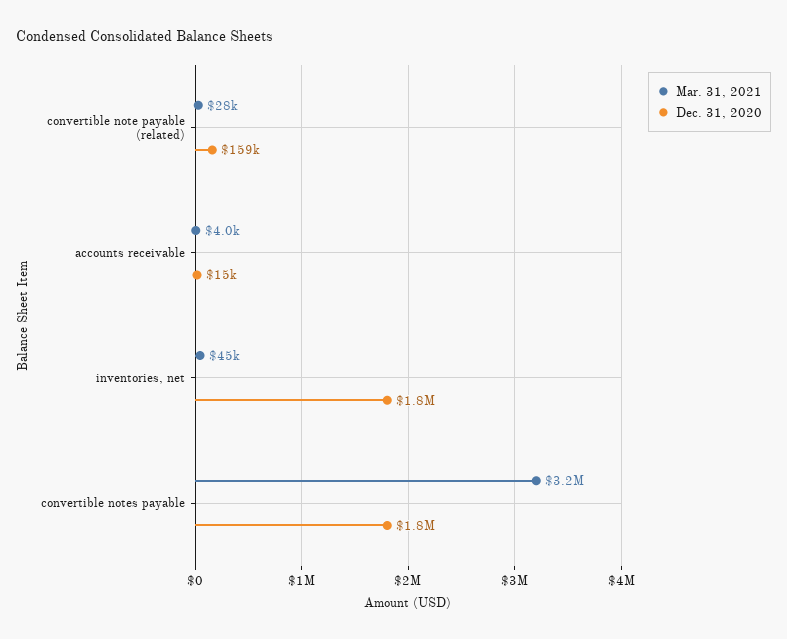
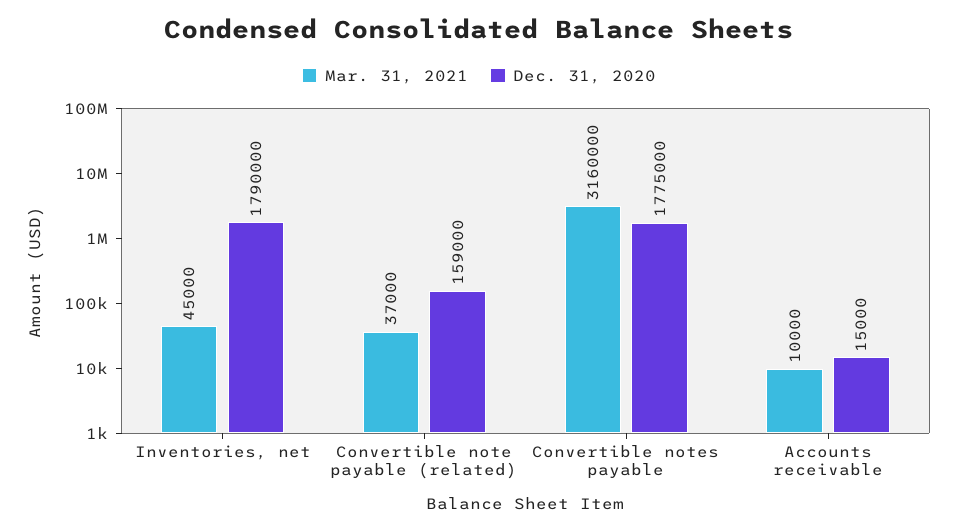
  {
    "Mar. 31, 2021": {
-     "convertible note payable (related)": 28000,
+     "convertible note payable (related)": 37000,
-     "accounts receivable": 4000,
+     "accounts receivable": 10000,
      "inventories, net": 45000,
      "convertible notes payable": 3160000
    },
    "Dec. 31, 2020": {
      "convertible note payable (related)": 159000,
      "accounts receivable": 15000,
      "inventories, net": 1790000,
      "convertible notes payable": 1775000
    }
  }

